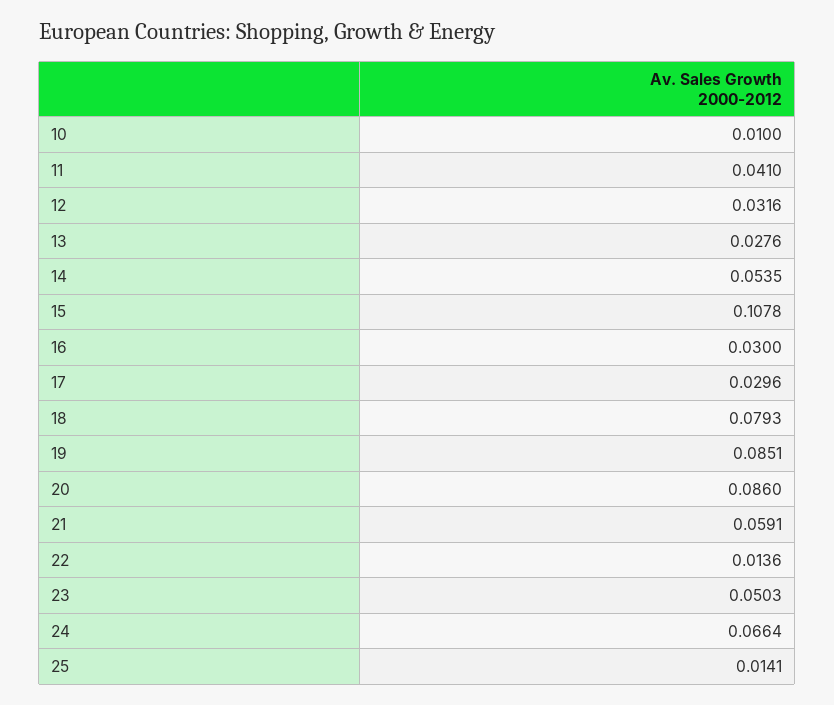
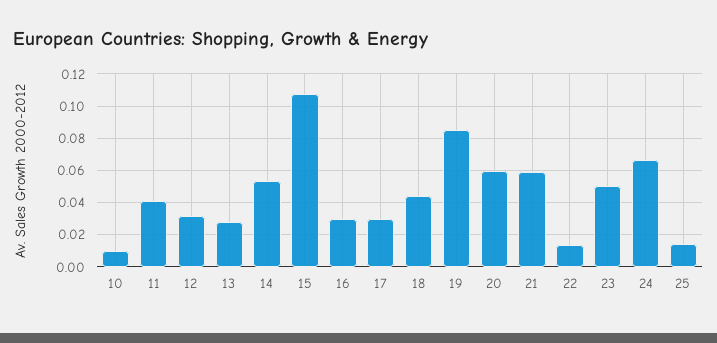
  {
    "10": 0.01,
    "11": 0.041,
    "12": 0.0316,
    "13": 0.0276,
    "14": 0.0535,
    "15": 0.1078,
    "16": 0.03,
    "17": 0.0296,
-   "18": 0.0793,
+   "18": 0.045,
    "19": 0.0851,
-   "20": 0.086,
+   "20": 0.06,
    "21": 0.0591,
    "22": 0.0136,
    "23": 0.0503,
    "24": 0.0664,
    "25": 0.0141
  }

